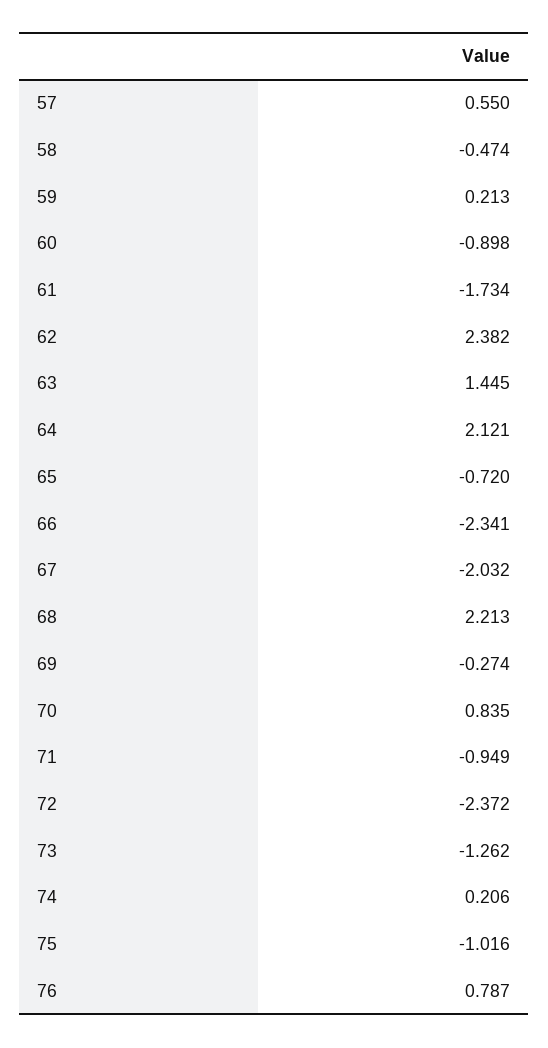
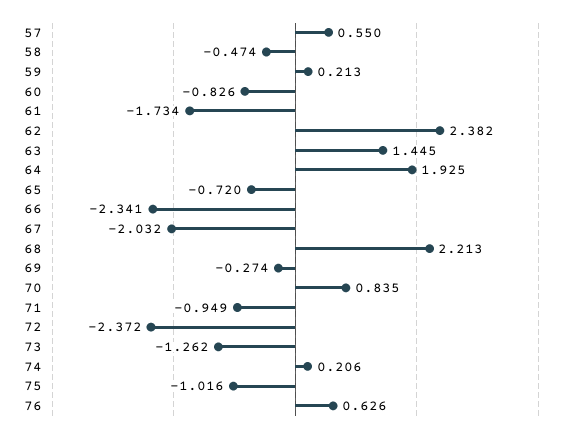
  {
    "57": 0.55,
    "58": -0.474,
    "59": 0.213,
-   "60": -0.898,
+   "60": -0.826,
    "61": -1.734,
    "62": 2.382,
    "63": 1.445,
-   "64": 2.121,
+   "64": 1.925,
    "65": -0.72,
    "66": -2.341,
    "67": -2.032,
    "68": 2.213,
    "69": -0.274,
    "70": 0.835,
    "71": -0.949,
    "72": -2.372,
    "73": -1.262,
    "74": 0.206,
    "75": -1.016,
-   "76": 0.787
+   "76": 0.626
  }

